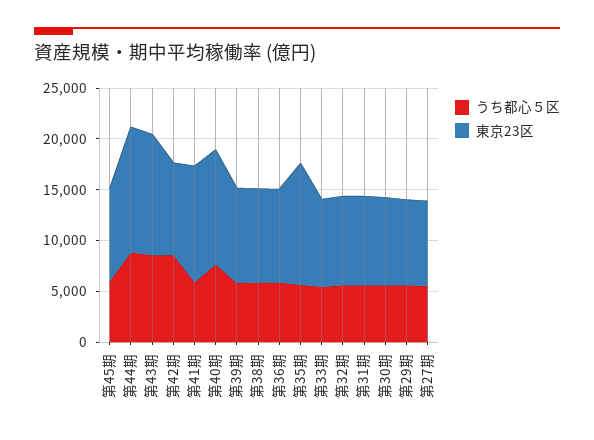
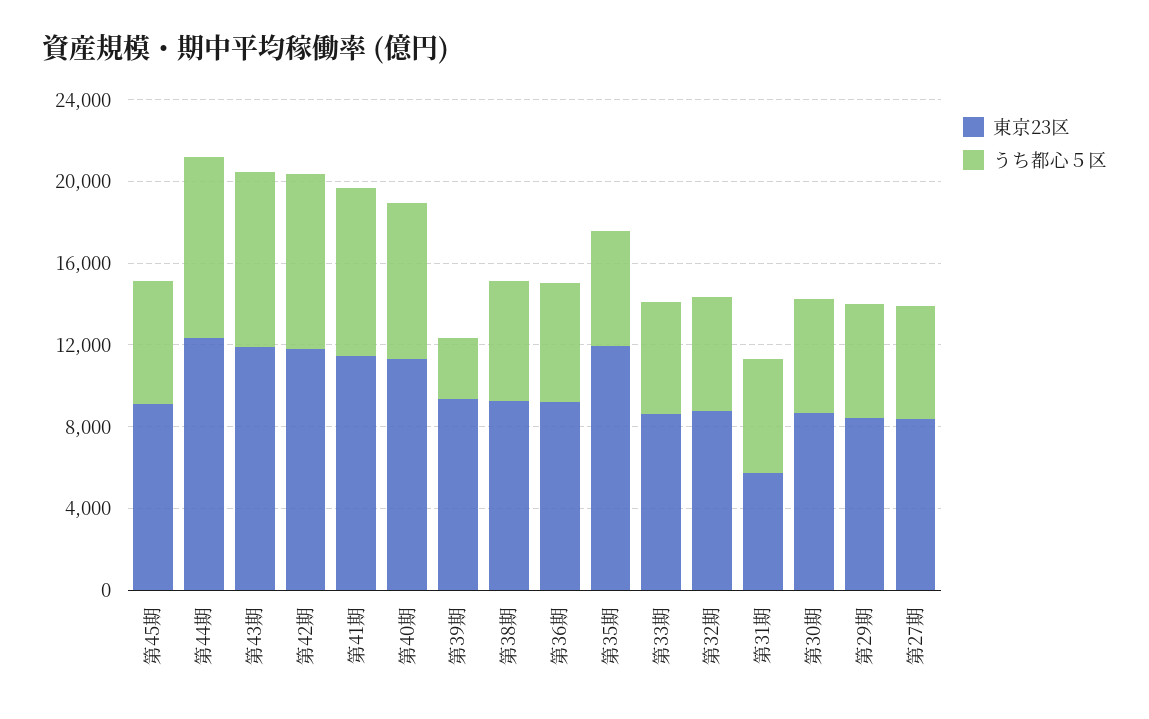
  {
    "うち都心５区": {
      "第45期": 6000,
      "第44期": 9000,
      "第43期": 9000,
      "第42期": 9000,
-     "第41期": 6000,
+     "第41期": 8000,
      "第40期": 8000,
-     "第39期": 6000,
+     "第39期": 3000,
      "第38期": 6000,
      "第36期": 6000,
      "第35期": 6000,
      "第33期": 5000,
      "第32期": 6000,
      "第31期": 6000,
      "第30期": 6000,
      "第29期": 6000,
      "第27期": 6000
    },
    "東京23区": {
      "第45期": 9000,
      "第44期": 12000,
      "第43期": 12000,
-     "第42期": 9000,
+     "第42期": 12000,
      "第41期": 11000,
      "第40期": 11000,
      "第39期": 9000,
      "第38期": 9000,
      "第36期": 9000,
      "第35期": 12000,
      "第33期": 9000,
      "第32期": 9000,
-     "第31期": 9000,
+     "第31期": 6000,
      "第30期": 9000,
      "第29期": 8000,
      "第27期": 8000
    }
  }

